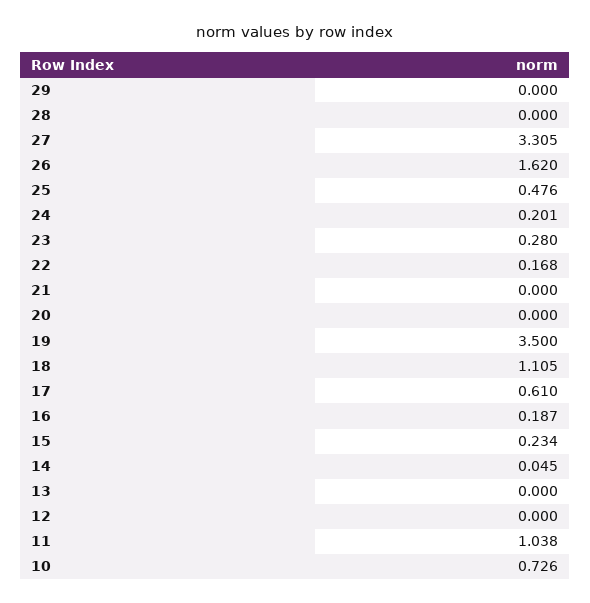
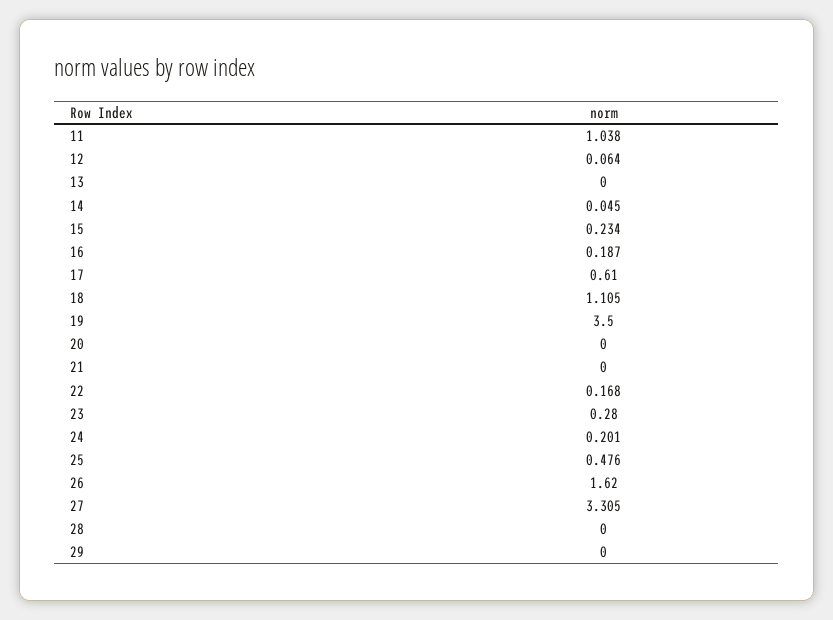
  {
    "29": 0,
    "28": 0,
    "27": 3.305,
    "26": 1.62,
    "25": 0.476,
    "24": 0.201,
    "23": 0.28,
    "22": 0.168,
    "21": 0,
    "20": 0,
    "19": 3.5,
    "18": 1.105,
    "17": 0.61,
    "16": 0.187,
    "15": 0.234,
    "14": 0.045,
    "13": 0,
-   "12": 0,
+   "12": 0.064,
-   "11": 1.038,
+   "11": 1.038
-   "10": 0.726
  }

